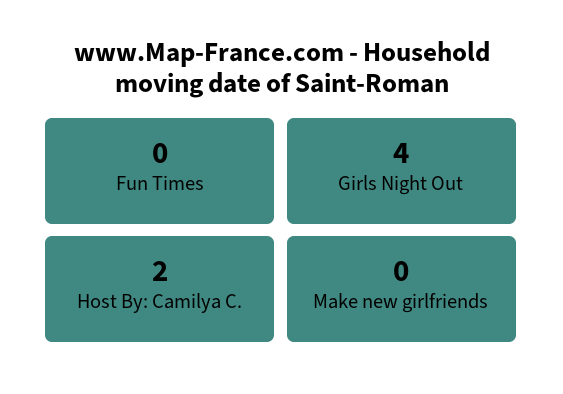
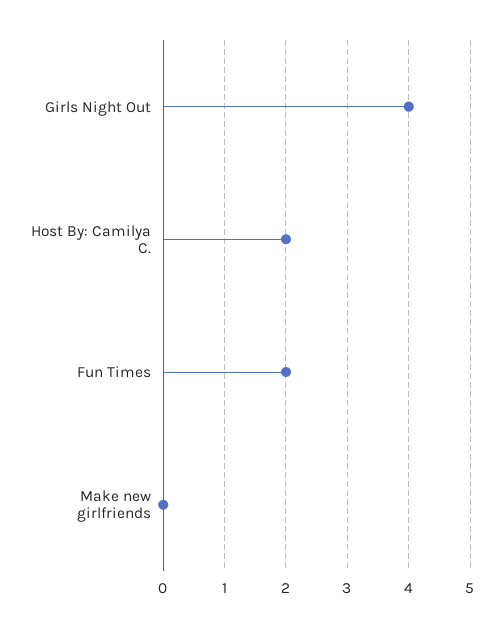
  {
-   "Fun Times": 0,
+   "Fun Times": 2,
    "Girls Night Out": 4,
    "Host By: Camilya C.": 2,
    "Make new girlfriends": 0
  }

